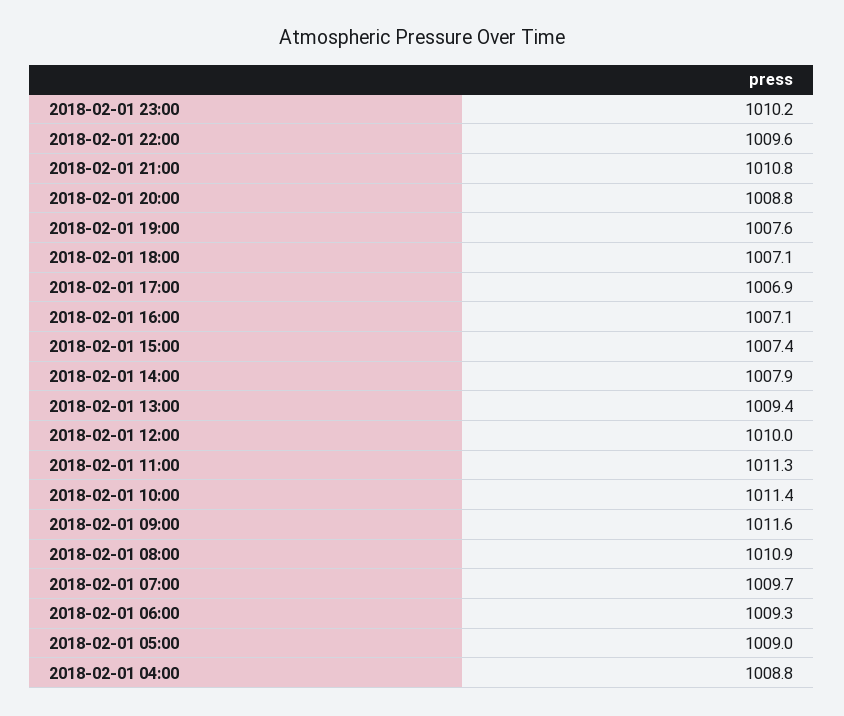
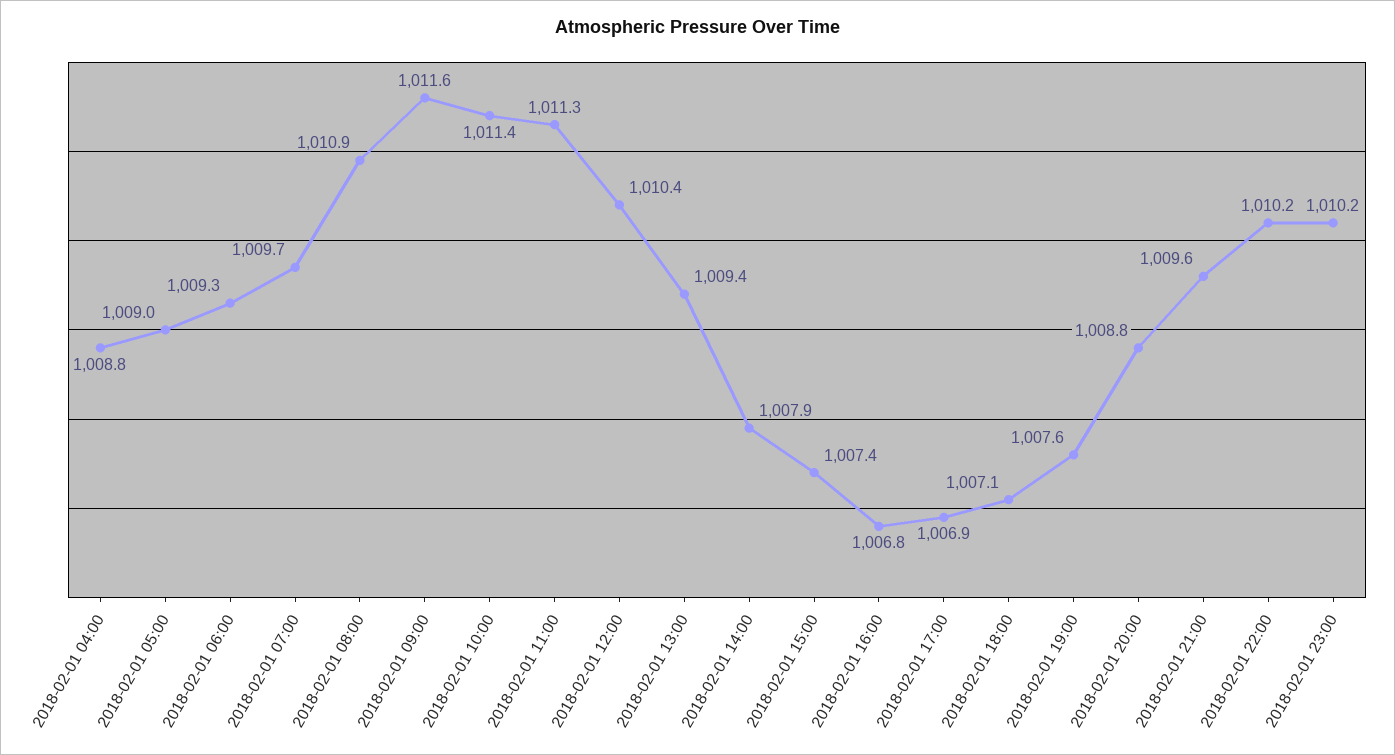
  {
    "2018-02-01 23:00": 1010.2,
-   "2018-02-01 22:00": 1009.6,
+   "2018-02-01 22:00": 1010.2,
-   "2018-02-01 21:00": 1010.8,
+   "2018-02-01 21:00": 1009.6,
    "2018-02-01 20:00": 1008.8,
    "2018-02-01 19:00": 1007.6,
    "2018-02-01 18:00": 1007.1,
    "2018-02-01 17:00": 1006.9,
-   "2018-02-01 16:00": 1007.1,
+   "2018-02-01 16:00": 1006.8,
    "2018-02-01 15:00": 1007.4,
    "2018-02-01 14:00": 1007.9,
    "2018-02-01 13:00": 1009.4,
-   "2018-02-01 12:00": 1010,
+   "2018-02-01 12:00": 1010.4,
    "2018-02-01 11:00": 1011.3,
    "2018-02-01 10:00": 1011.4,
    "2018-02-01 09:00": 1011.6,
    "2018-02-01 08:00": 1010.9,
    "2018-02-01 07:00": 1009.7,
    "2018-02-01 06:00": 1009.3,
    "2018-02-01 05:00": 1009,
    "2018-02-01 04:00": 1008.8
  }

